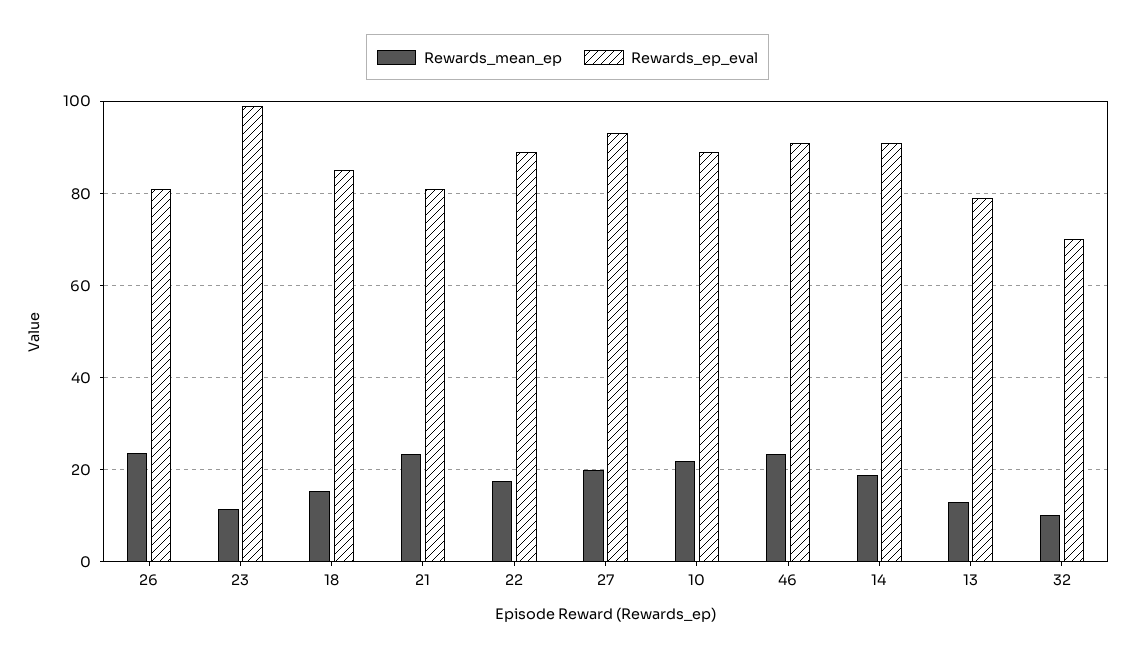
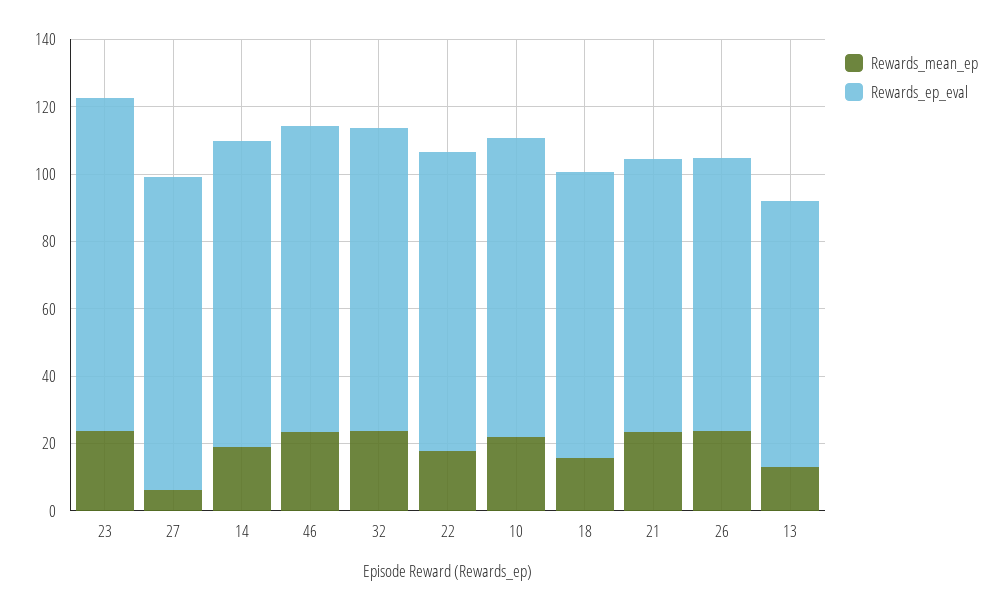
  {
    "Rewards_mean_ep": {
      "26": 24,
-     "23": 12,
+     "23": 25,
      "18": 16,
      "21": 24,
      "22": 18,
-     "27": 20,
+     "27": 5,
      "10": 22,
      "46": 24,
      "14": 18,
      "13": 14,
-     "32": 10
+     "32": 25
    },
    "Rewards_ep_eval": {
      "26": 82,
      "23": 100,
      "18": 86,
      "21": 82,
      "22": 90,
      "27": 94,
      "10": 90,
      "46": 92,
      "14": 92,
      "13": 80,
-     "32": 70
+     "32": 90
    }
  }

